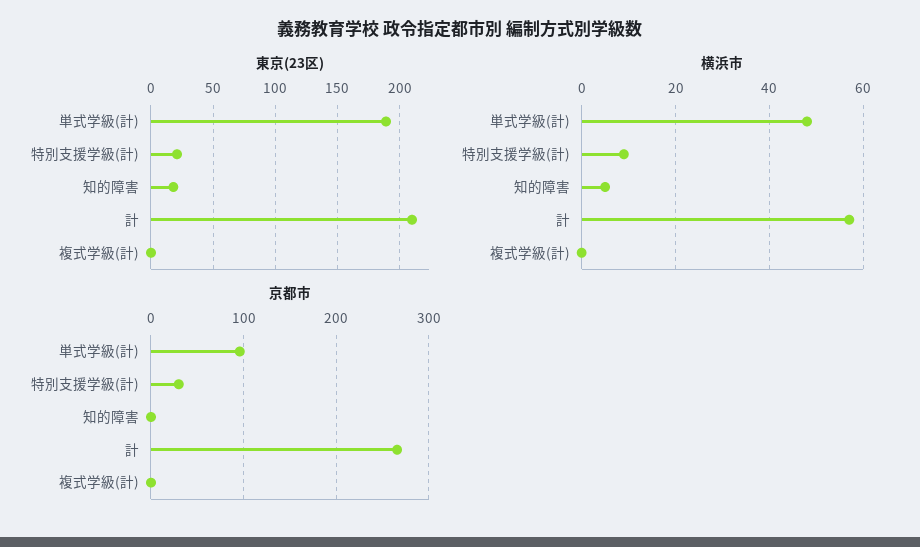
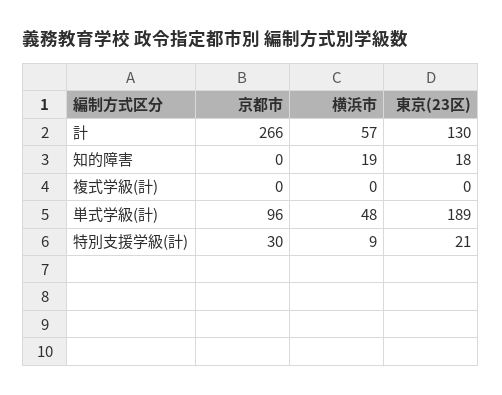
  {
    "東京(23区)": {
      "単式学級(計)": 189,
      "特別支援学級(計)": 21,
      "知的障害": 18,
-     "計": 210,
+     "計": 130,
      "複式学級(計)": 0
    },
    "横浜市": {
      "単式学級(計)": 48,
      "特別支援学級(計)": 9,
-     "知的障害": 5,
+     "知的障害": 19,
      "計": 57,
      "複式学級(計)": 0
    },
    "京都市": {
      "単式学級(計)": 96,
      "特別支援学級(計)": 30,
      "知的障害": 0,
      "計": 266,
      "複式学級(計)": 0
    }
  }

